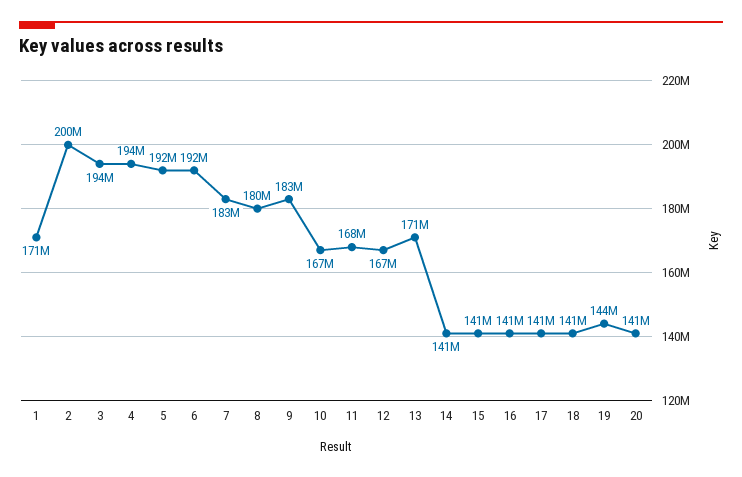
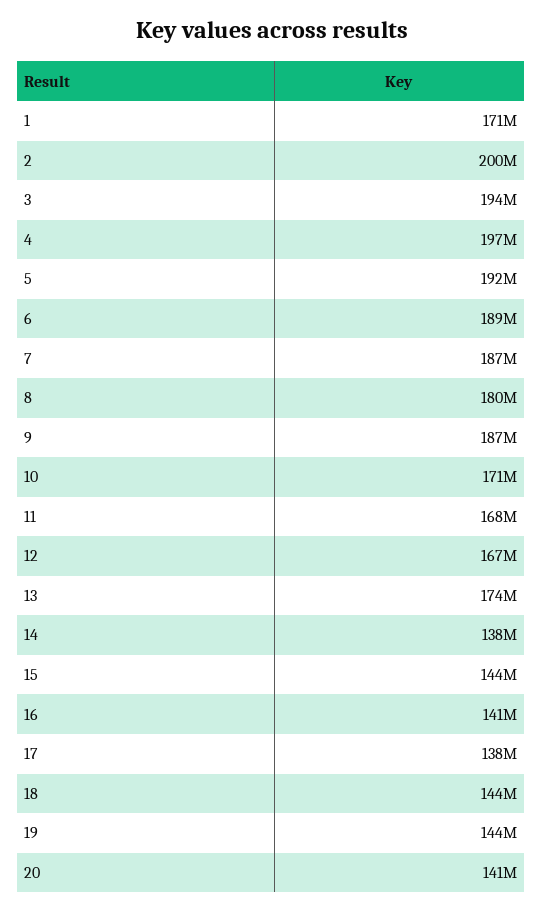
  {
    "1": 171000000,
    "2": 200000000,
    "3": 194000000,
-   "4": 194000000,
+   "4": 197000000,
    "5": 192000000,
-   "6": 192000000,
+   "6": 189000000,
-   "7": 183000000,
+   "7": 187000000,
    "8": 180000000,
-   "9": 183000000,
+   "9": 187000000,
-   "10": 167000000,
+   "10": 171000000,
    "11": 168000000,
    "12": 167000000,
-   "13": 171000000,
+   "13": 174000000,
-   "14": 141000000,
+   "14": 138000000,
-   "15": 141000000,
+   "15": 144000000,
    "16": 141000000,
-   "17": 141000000,
+   "17": 138000000,
-   "18": 141000000,
+   "18": 144000000,
    "19": 144000000,
    "20": 141000000
  }

